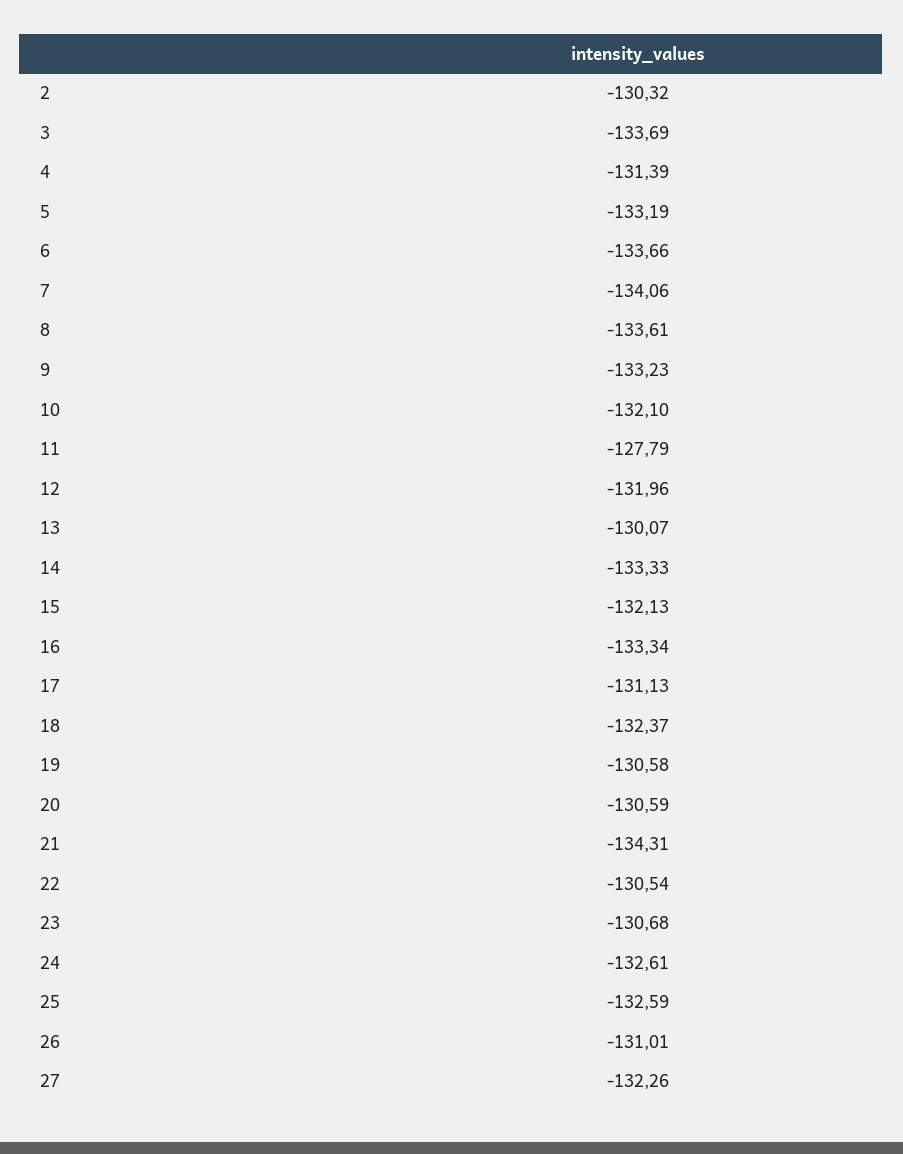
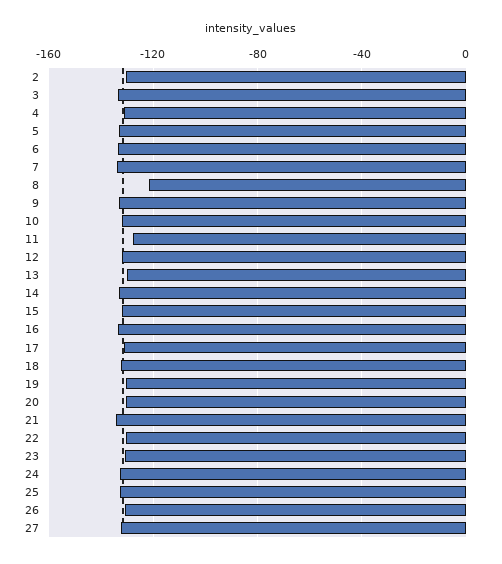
  {
    "2": -130.32,
    "3": -133.69,
    "4": -131.39,
    "5": -133.19,
    "6": -133.66,
    "7": -134.06,
-   "8": -133.61,
+   "8": -120,
    "9": -133.23,
    "10": -132.1,
    "11": -127.79,
    "12": -131.96,
    "13": -130.07,
    "14": -133.33,
    "15": -132.13,
    "16": -133.34,
    "17": -131.13,
    "18": -132.37,
    "19": -130.58,
    "20": -130.59,
    "21": -134.31,
    "22": -130.54,
    "23": -130.68,
    "24": -132.61,
    "25": -132.59,
    "26": -131.01,
    "27": -132.26
  }

